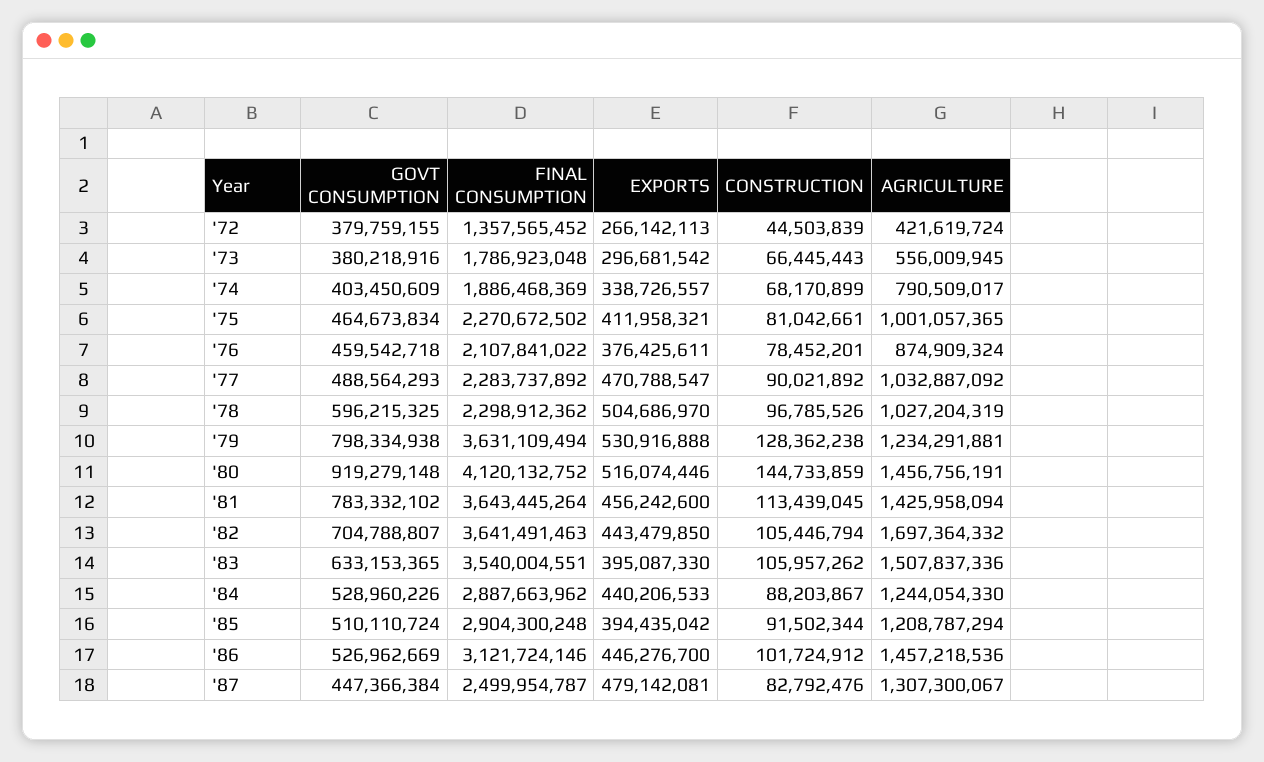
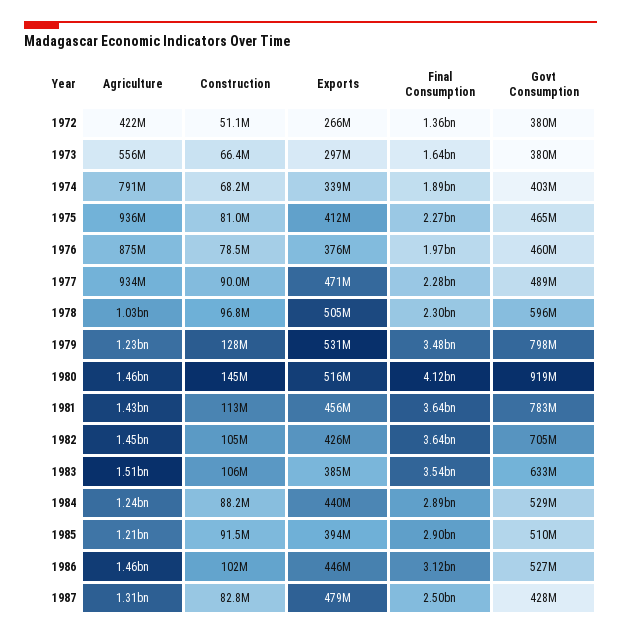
  {
    "GOVT CONSUMPTION": {
      "'72": 379759155,
      "'73": 380218916,
      "'74": 403450609,
      "'75": 464673834,
      "'76": 459542718,
      "'77": 488564293,
      "'78": 596215325,
      "'79": 798334938,
      "'80": 919279148,
      "'81": 783332102,
      "'82": 704788807,
      "'83": 633153365,
      "'84": 528960226,
      "'85": 510110724,
      "'86": 526962669,
-     "'87": 447366384
+     "'87": 428000000
    },
    "FINAL CONSUMPTION": {
      "'72": 1357565452,
-     "'73": 1786923048,
+     "'73": 1640000000,
      "'74": 1886468369,
      "'75": 2270672502,
-     "'76": 2107841022,
+     "'76": 1970000000,
      "'77": 2283737892,
      "'78": 2298912362,
-     "'79": 3631109494,
+     "'79": 3480000000,
      "'80": 4120132752,
      "'81": 3643445264,
      "'82": 3641491463,
      "'83": 3540004551,
      "'84": 2887663962,
      "'85": 2904300248,
      "'86": 3121724146,
      "'87": 2499954787
    },
    "EXPORTS": {
      "'72": 266142113,
      "'73": 296681542,
      "'74": 338726557,
      "'75": 411958321,
      "'76": 376425611,
      "'77": 470788547,
      "'78": 504686970,
      "'79": 530916888,
      "'80": 516074446,
      "'81": 456242600,
-     "'82": 443479850,
+     "'82": 426000000,
-     "'83": 395087330,
+     "'83": 385000000,
      "'84": 440206533,
      "'85": 394435042,
      "'86": 446276700,
      "'87": 479142081
    },
    "CONSTRUCTION": {
-     "'72": 44503839,
+     "'72": 51100000,
      "'73": 66445443,
      "'74": 68170899,
      "'75": 81042661,
      "'76": 78452201,
      "'77": 90021892,
      "'78": 96785526,
      "'79": 128362238,
      "'80": 144733859,
      "'81": 113439045,
      "'82": 105446794,
      "'83": 105957262,
      "'84": 88203867,
      "'85": 91502344,
      "'86": 101724912,
      "'87": 82792476
    },
    "AGRICULTURE": {
      "'72": 421619724,
      "'73": 556009945,
      "'74": 790509017,
-     "'75": 1001057365,
+     "'75": 936000000,
      "'76": 874909324,
-     "'77": 1032887092,
+     "'77": 934000000,
      "'78": 1027204319,
      "'79": 1234291881,
      "'80": 1456756191,
      "'81": 1425958094,
-     "'82": 1697364332,
+     "'82": 1450000000,
      "'83": 1507837336,
      "'84": 1244054330,
      "'85": 1208787294,
      "'86": 1457218536,
      "'87": 1307300067
    }
  }

